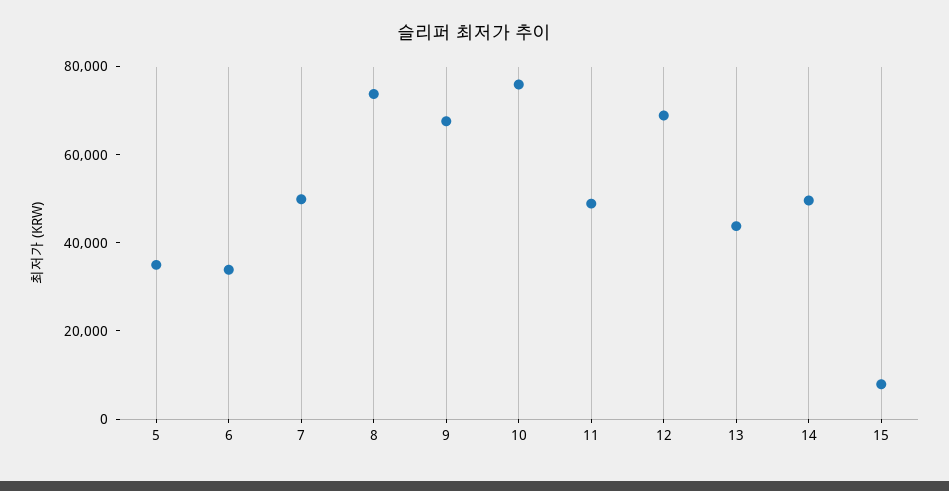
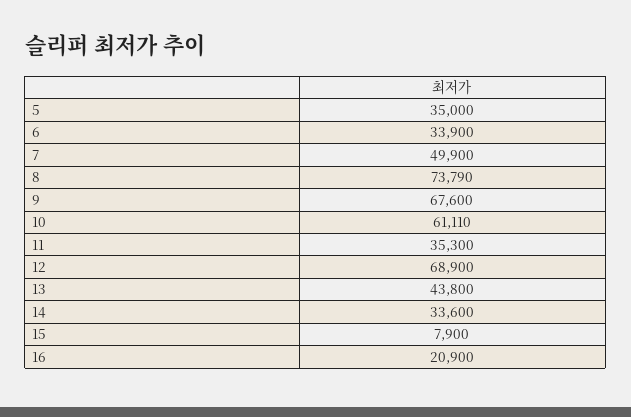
  {
    "5": 35000,
    "6": 33900,
    "7": 49900,
    "8": 73790,
    "9": 67600,
-   "10": 75000,
+   "10": 61110,
-   "11": 50000,
+   "11": 35300,
    "12": 68900,
    "13": 43800,
-   "14": 50000,
+   "14": 33600,
-   "15": 7900
+   "15": 7900,
+   "16": 20900
  }

